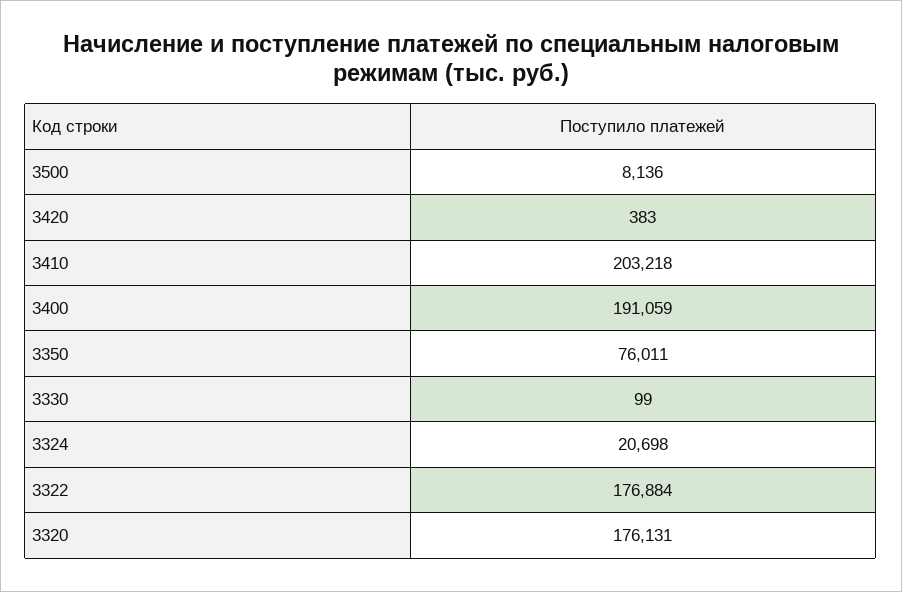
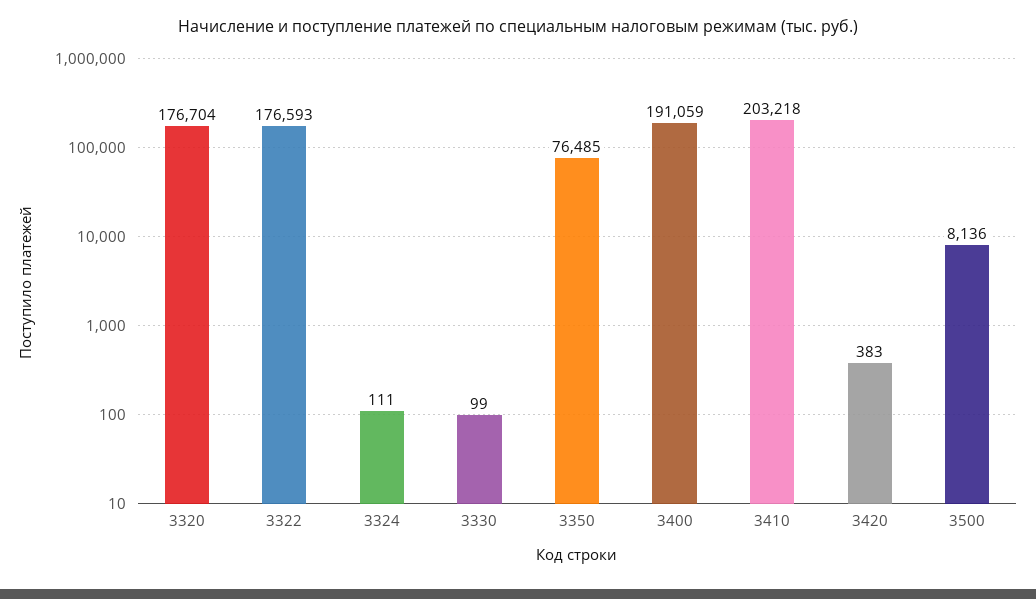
  {
    "3500": 8136,
    "3420": 383,
    "3410": 203218,
    "3400": 191059,
-   "3350": 76011,
+   "3350": 76485,
    "3330": 99,
-   "3324": 20698,
+   "3324": 111,
-   "3322": 176884,
+   "3322": 176593,
-   "3320": 176131
+   "3320": 176704
  }

